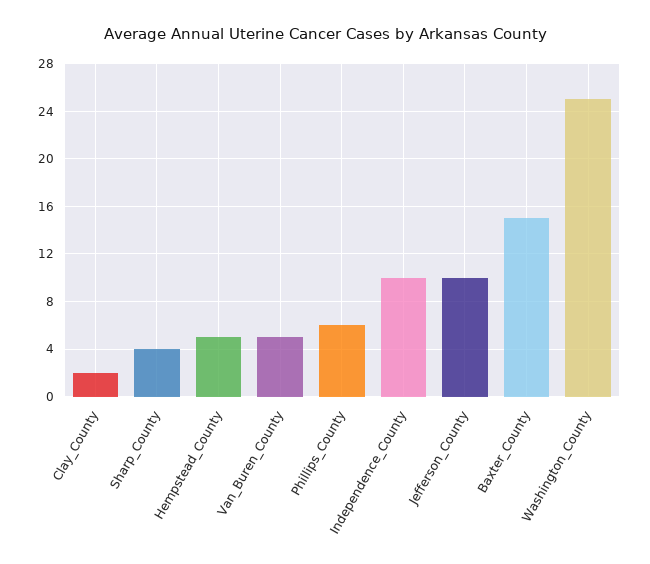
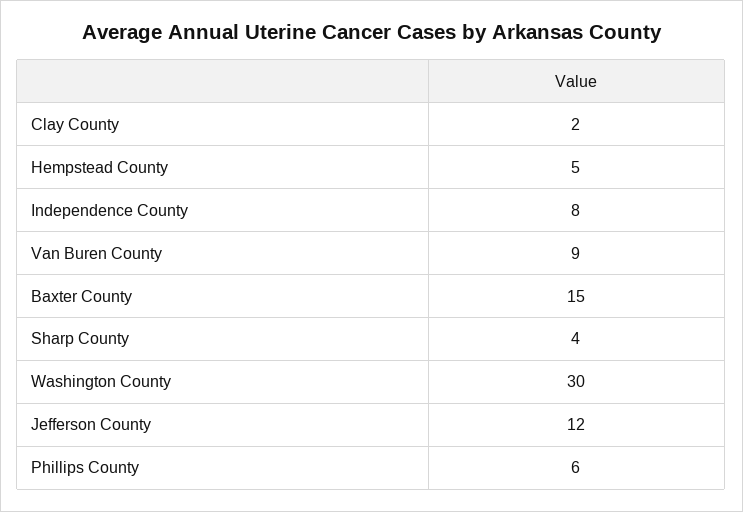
  {
    "Clay_County": 2,
    "Sharp_County": 4,
    "Hempstead_County": 5,
-   "Van_Buren_County": 5,
+   "Van_Buren_County": 9,
    "Phillips_County": 6,
-   "Independence_County": 10,
+   "Independence_County": 8,
-   "Jefferson_County": 10,
+   "Jefferson_County": 12,
    "Baxter_County": 15,
-   "Washington_County": 25
+   "Washington_County": 30
  }

